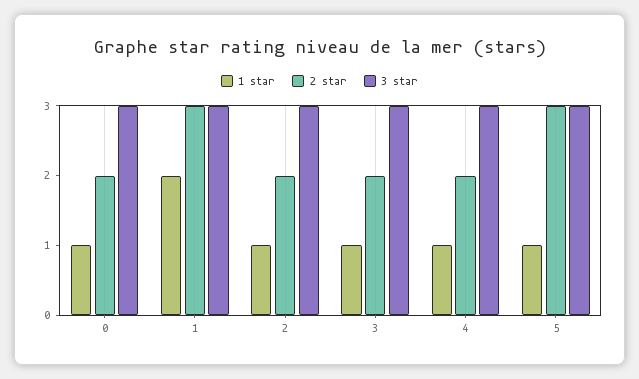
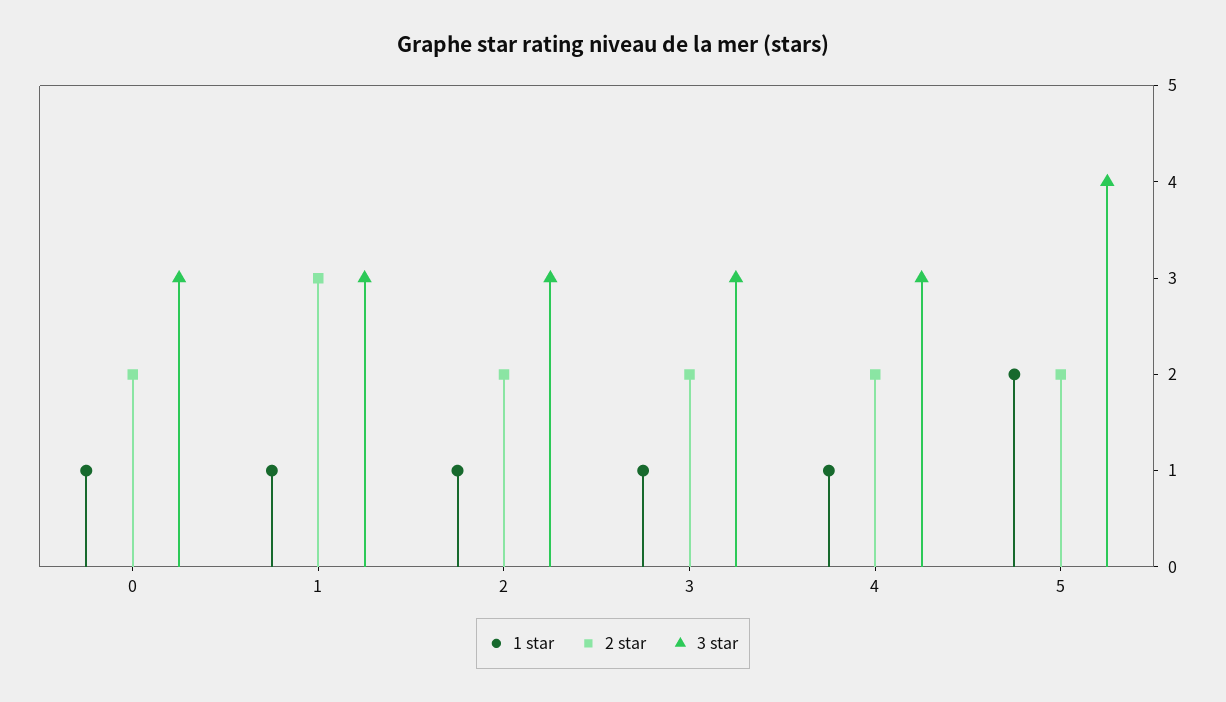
  {
    "1 star": {
      "0": 1,
-     "1": 2,
+     "1": 1,
      "2": 1,
      "3": 1,
      "4": 1,
-     "5": 1
+     "5": 2
    },
    "2 star": {
      "0": 2,
      "1": 3,
      "2": 2,
      "3": 2,
      "4": 2,
-     "5": 3
+     "5": 2
    },
    "3 star": {
      "0": 3,
      "1": 3,
      "2": 3,
      "3": 3,
      "4": 3,
-     "5": 3
+     "5": 4
    }
  }

